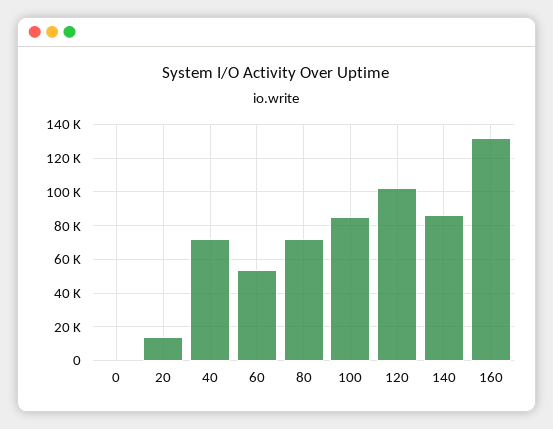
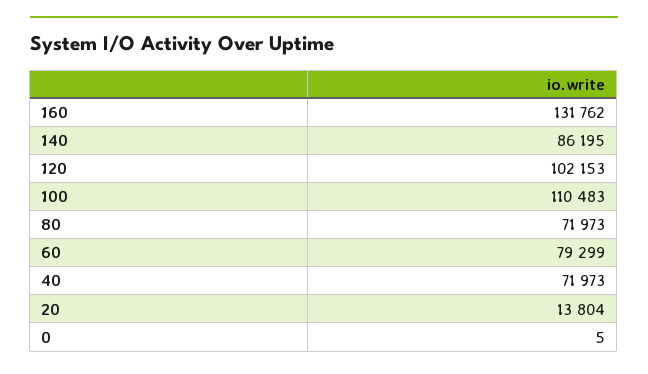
  {
    "0": 5,
    "20": 13804,
    "40": 71973,
-   "60": 55000,
+   "60": 79299,
    "80": 71973,
-   "100": 85000,
+   "100": 110483,
    "120": 102153,
    "140": 86195,
    "160": 131762
  }

